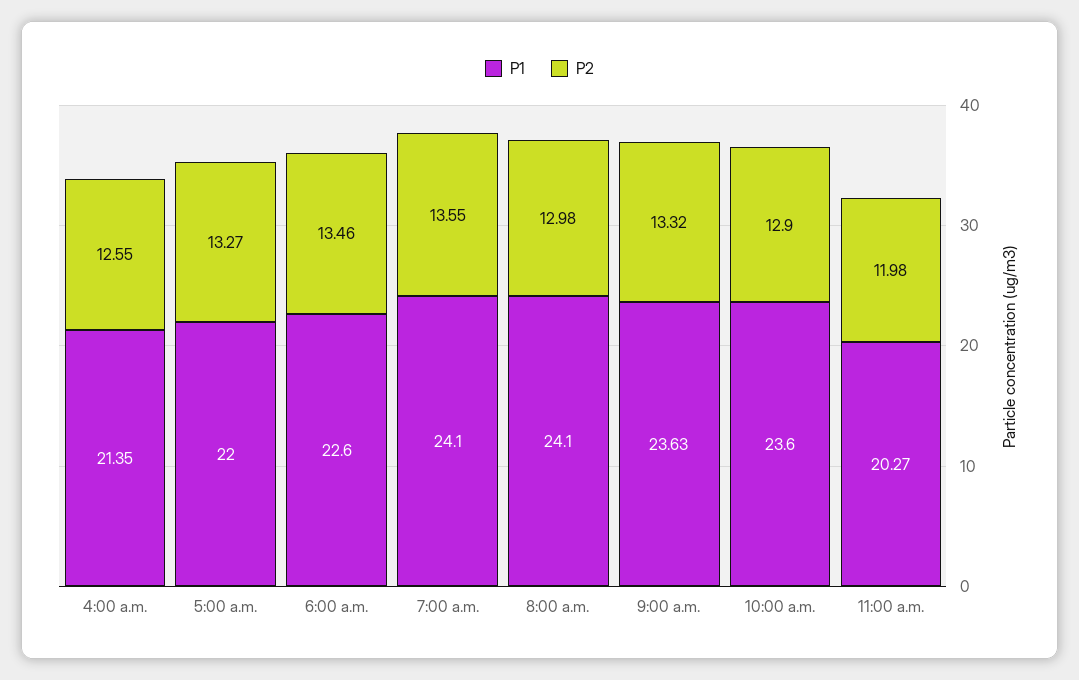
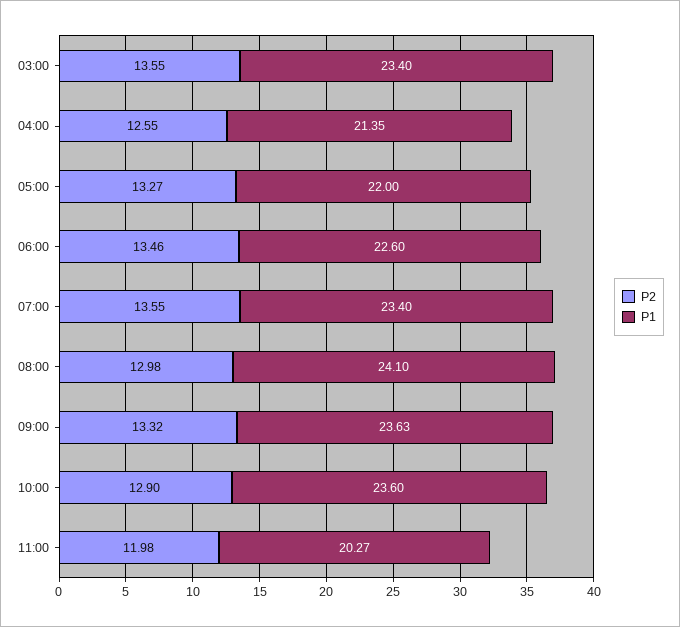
  {
    "P1": {
      "4:00 a.m.": 21.35,
      "5:00 a.m.": 22,
      "6:00 a.m.": 22.6,
-     "7:00 a.m.": 24.1,
+     "7:00 a.m.": 23.4,
      "8:00 a.m.": 24.1,
      "9:00 a.m.": 23.63,
      "10:00 a.m.": 23.6,
-     "11:00 a.m.": 20.27
+     "11:00 a.m.": 20.27,
+     "03:00": 23.4
    },
    "P2": {
      "4:00 a.m.": 12.55,
      "5:00 a.m.": 13.27,
      "6:00 a.m.": 13.46,
      "7:00 a.m.": 13.55,
      "8:00 a.m.": 12.98,
      "9:00 a.m.": 13.32,
      "10:00 a.m.": 12.9,
-     "11:00 a.m.": 11.98
+     "11:00 a.m.": 11.98,
+     "03:00": 13.55
    }
  }

